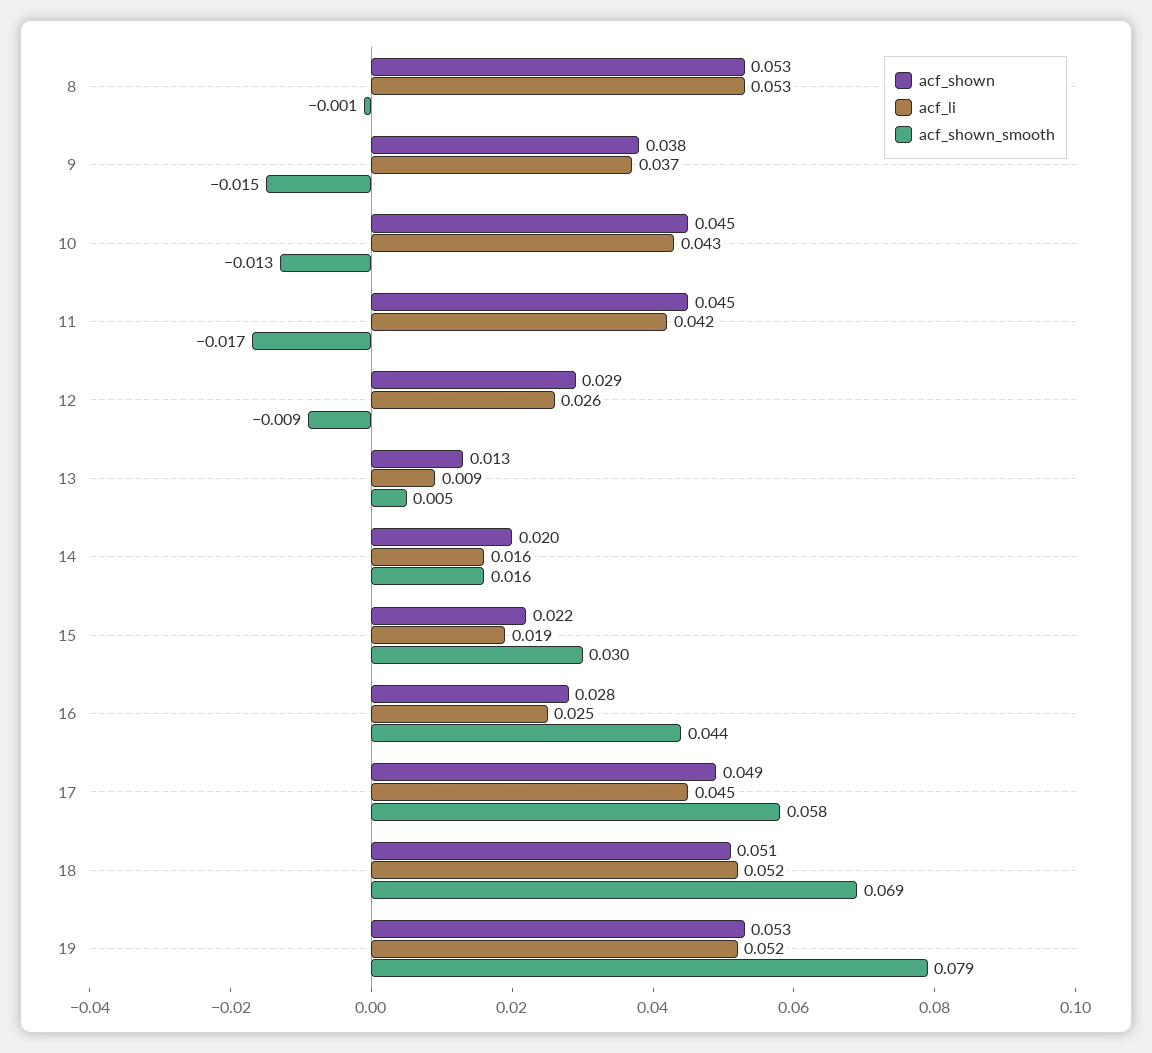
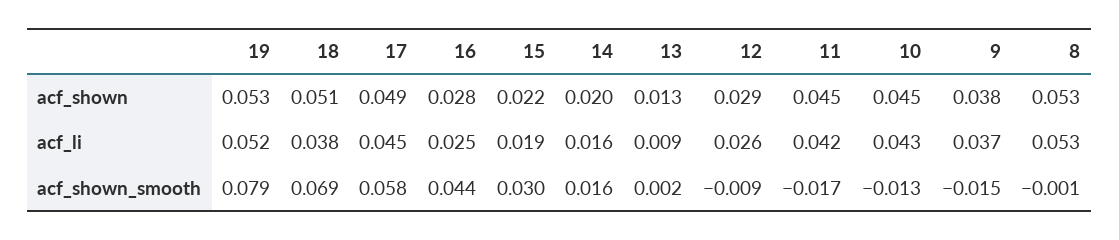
  {
    "acf_shown": {
      "8": 0.053,
      "9": 0.038,
      "10": 0.045,
      "11": 0.045,
      "12": 0.029,
      "13": 0.013,
      "14": 0.02,
      "15": 0.022,
      "16": 0.028,
      "17": 0.049,
      "18": 0.051,
      "19": 0.053
    },
    "acf_li": {
      "8": 0.053,
      "9": 0.037,
      "10": 0.043,
      "11": 0.042,
      "12": 0.026,
      "13": 0.009,
      "14": 0.016,
      "15": 0.019,
      "16": 0.025,
      "17": 0.045,
-     "18": 0.052,
+     "18": 0.038,
      "19": 0.052
    },
    "acf_shown_smooth": {
      "8": -0.001,
      "9": -0.015,
      "10": -0.013,
      "11": -0.017,
      "12": -0.009,
-     "13": 0.005,
+     "13": 0.002,
      "14": 0.016,
      "15": 0.03,
      "16": 0.044,
      "17": 0.058,
      "18": 0.069,
      "19": 0.079
    }
  }

